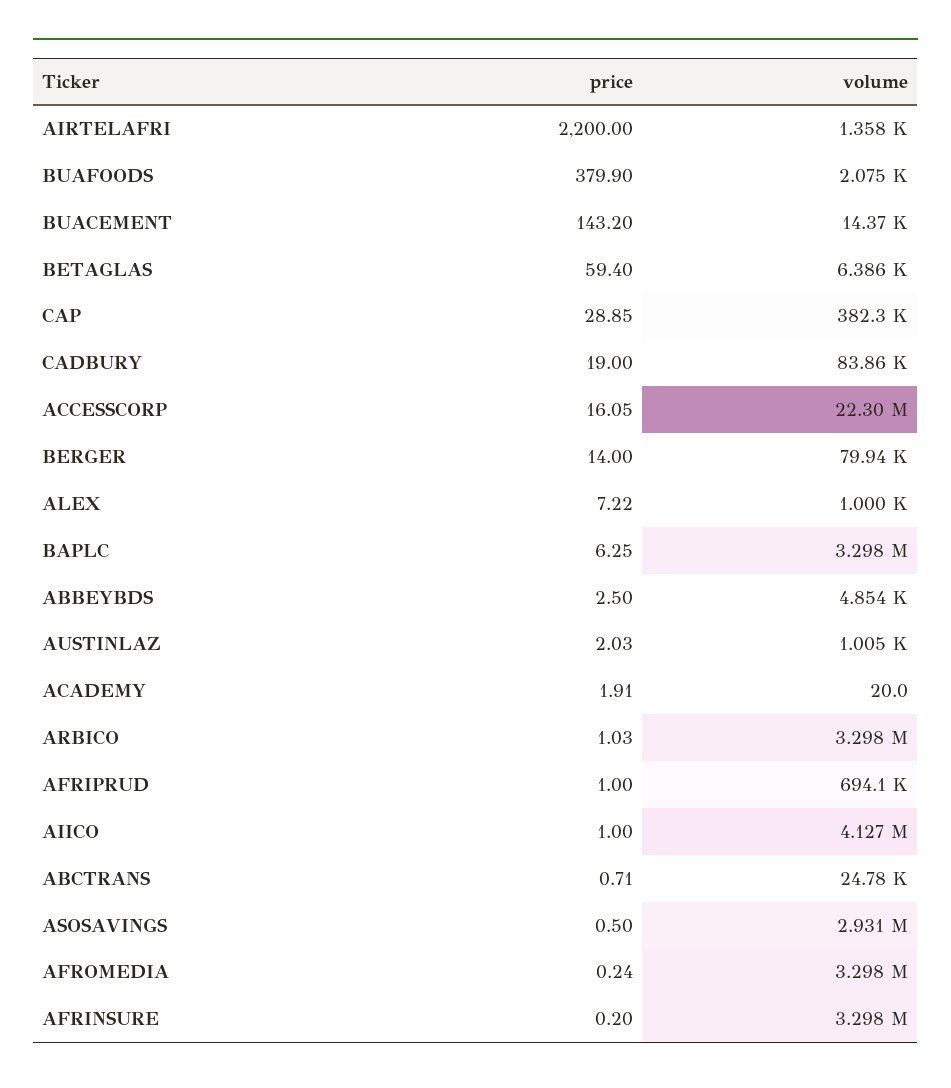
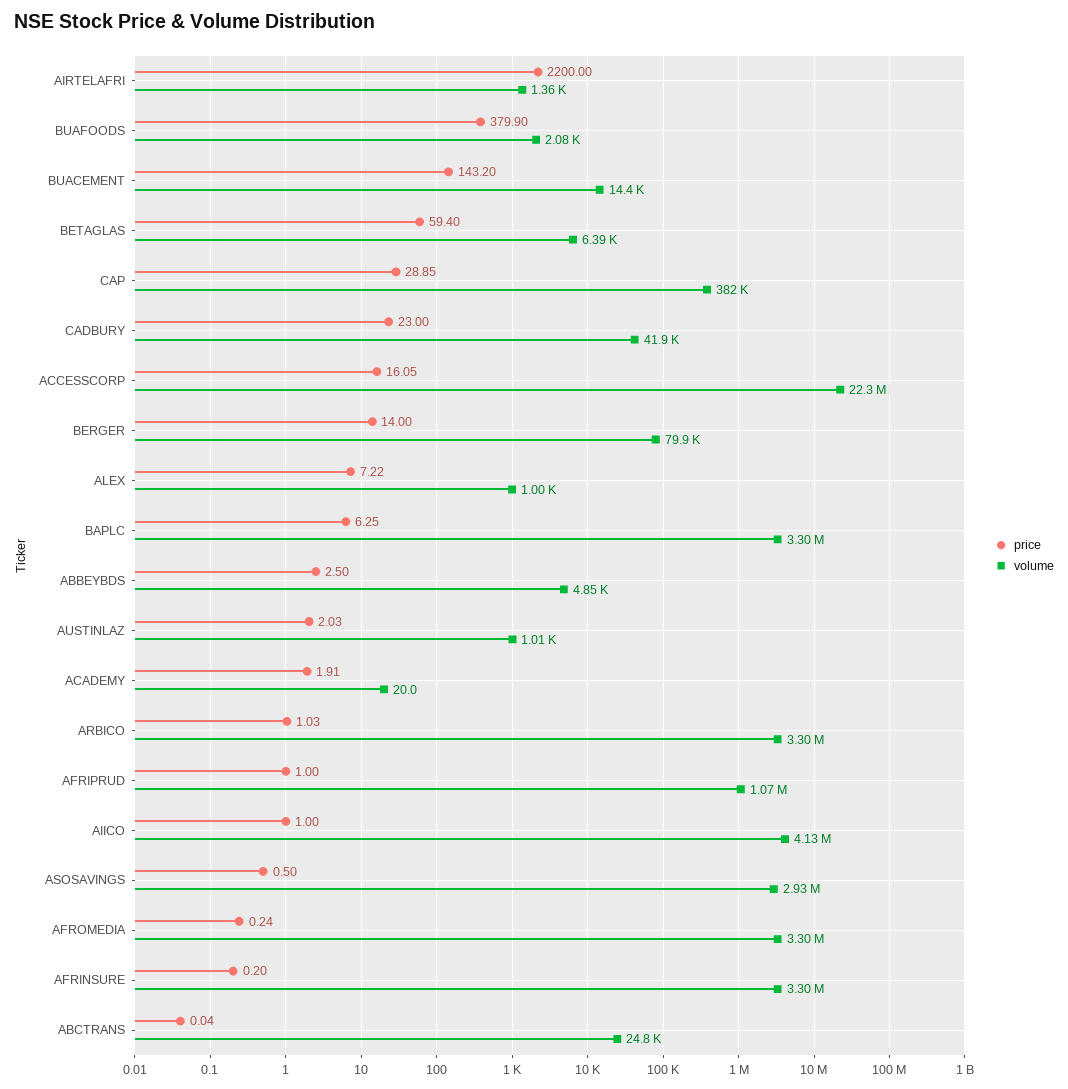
  {
    "price": {
      "AIRTELAFRI": 2200,
      "BUAFOODS": 379.9,
      "BUACEMENT": 143.2,
      "BETAGLAS": 59.4,
      "CAP": 28.85,
-     "CADBURY": 19,
+     "CADBURY": 23,
      "ACCESSCORP": 16.05,
      "BERGER": 14,
      "ALEX": 7.22,
      "BAPLC": 6.25,
      "ABBEYBDS": 2.5,
      "AUSTINLAZ": 2.03,
      "ACADEMY": 1.91,
      "ARBICO": 1.03,
      "AFRIPRUD": 1,
      "AIICO": 1,
-     "ABCTRANS": 0.71,
+     "ABCTRANS": 0.04,
      "ASOSAVINGS": 0.5,
      "AFROMEDIA": 0.24,
      "AFRINSURE": 0.2
    },
    "volume": {
      "AIRTELAFRI": 1358,
      "BUAFOODS": 2075,
      "BUACEMENT": 14370,
      "BETAGLAS": 6386,
      "CAP": 382300,
-     "CADBURY": 83860,
+     "CADBURY": 41900,
      "ACCESSCORP": 22300000,
      "BERGER": 79940,
      "ALEX": 1000,
      "BAPLC": 3298000,
      "ABBEYBDS": 4854,
      "AUSTINLAZ": 1005,
      "ACADEMY": 20,
      "ARBICO": 3298000,
-     "AFRIPRUD": 694100,
+     "AFRIPRUD": 1070000,
      "AIICO": 4127000,
      "ABCTRANS": 24780,
      "ASOSAVINGS": 2931000,
      "AFROMEDIA": 3298000,
      "AFRINSURE": 3298000
    }
  }

